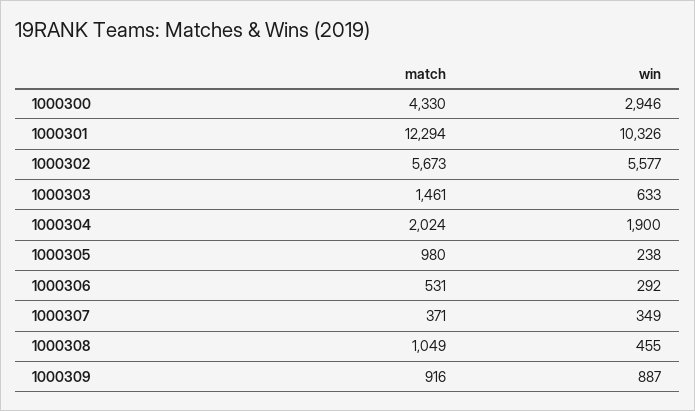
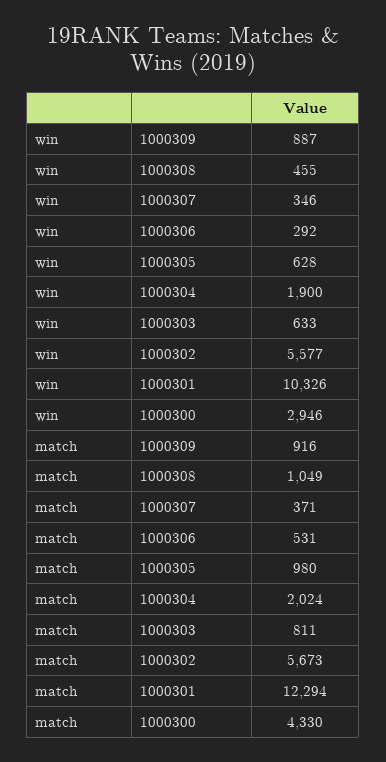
  {
    "match": {
      "1000300": 4330,
      "1000301": 12294,
      "1000302": 5673,
-     "1000303": 1461,
+     "1000303": 811,
      "1000304": 2024,
      "1000305": 980,
      "1000306": 531,
      "1000307": 371,
      "1000308": 1049,
      "1000309": 916
    },
    "win": {
      "1000300": 2946,
      "1000301": 10326,
      "1000302": 5577,
      "1000303": 633,
      "1000304": 1900,
-     "1000305": 238,
+     "1000305": 628,
      "1000306": 292,
-     "1000307": 349,
+     "1000307": 346,
      "1000308": 455,
      "1000309": 887
    }
  }

